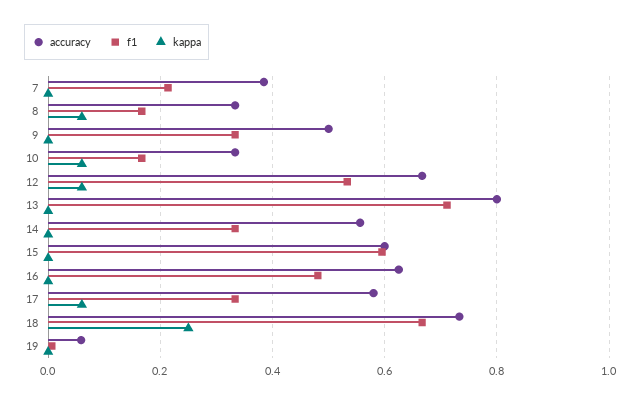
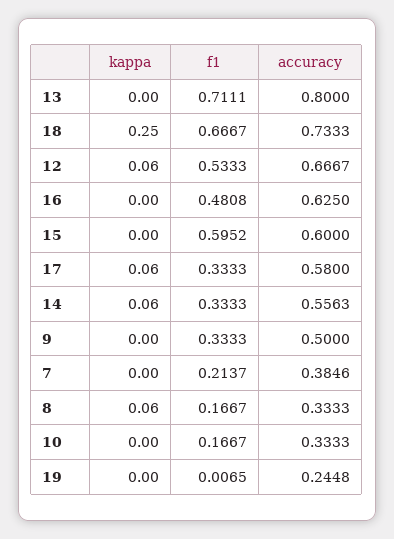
  {
    "accuracy": {
      "7": 0.3846,
      "8": 0.3333,
      "9": 0.5,
      "10": 0.3333,
      "12": 0.6667,
      "13": 0.8,
      "14": 0.5563,
      "15": 0.6,
      "16": 0.625,
      "17": 0.58,
      "18": 0.7333,
-     "19": 0.06
+     "19": 0.2448
    },
    "f1": {
      "7": 0.2137,
      "8": 0.1667,
      "9": 0.3333,
      "10": 0.1667,
      "12": 0.5333,
      "13": 0.7111,
      "14": 0.3333,
      "15": 0.5952,
      "16": 0.4808,
      "17": 0.3333,
      "18": 0.6667,
      "19": 0.0065
    },
    "kappa": {
      "7": 0,
      "8": 0.06,
      "9": 0,
-     "10": 0.06,
+     "10": 0,
      "12": 0.06,
      "13": 0,
-     "14": 0,
+     "14": 0.06,
      "15": 0,
      "16": 0,
      "17": 0.06,
      "18": 0.25,
      "19": 0
    }
  }

